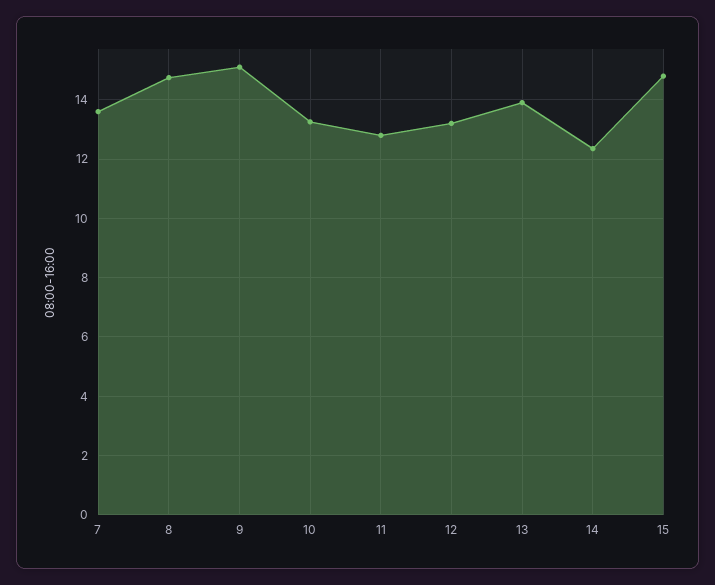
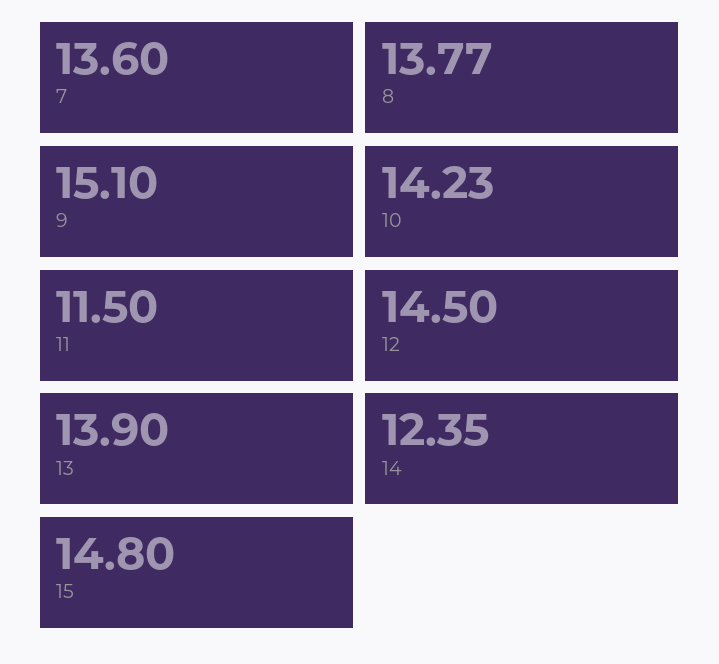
  {
    "7": 13.6,
-   "8": 14.75,
+   "8": 13.77,
    "9": 15.1,
-   "10": 13.25,
+   "10": 14.23,
-   "11": 12.75,
+   "11": 11.5,
-   "12": 13.25,
+   "12": 14.5,
    "13": 13.9,
    "14": 12.35,
    "15": 14.8
  }

